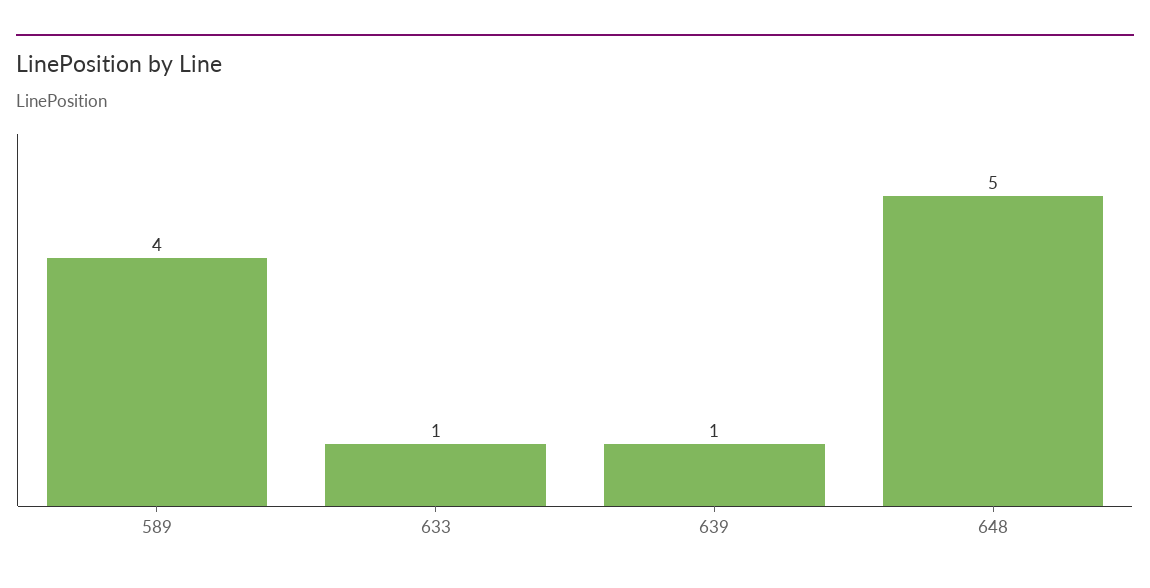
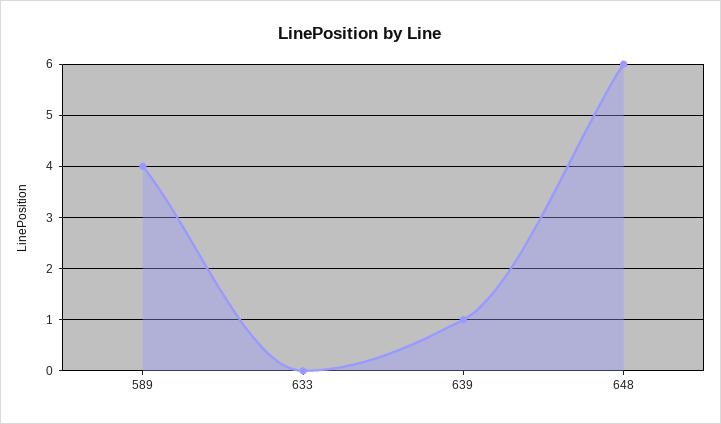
  {
    "589": 4,
-   "633": 1,
+   "633": 0,
    "639": 1,
-   "648": 5
+   "648": 6
  }

